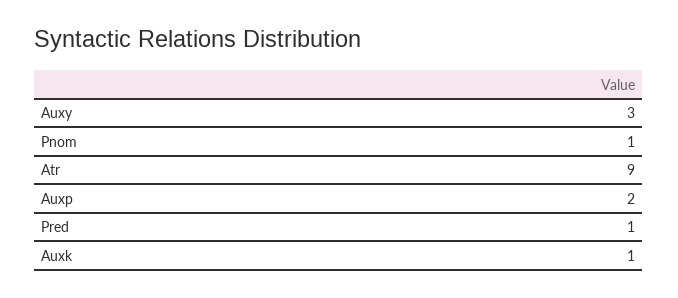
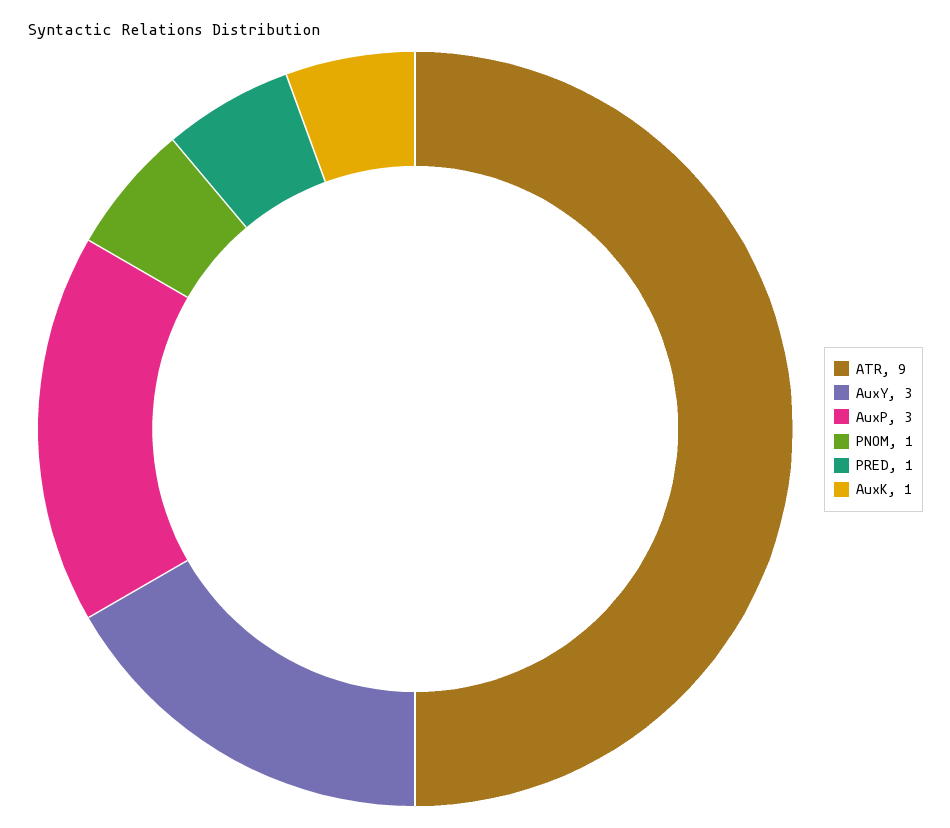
  {
    "Auxy": 3,
    "Pnom": 1,
    "Atr": 9,
-   "Auxp": 2,
+   "Auxp": 3,
    "Pred": 1,
    "Auxk": 1
  }

